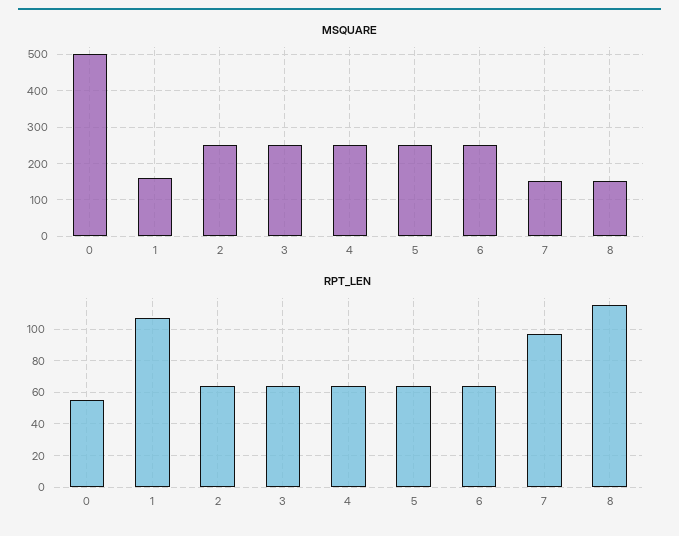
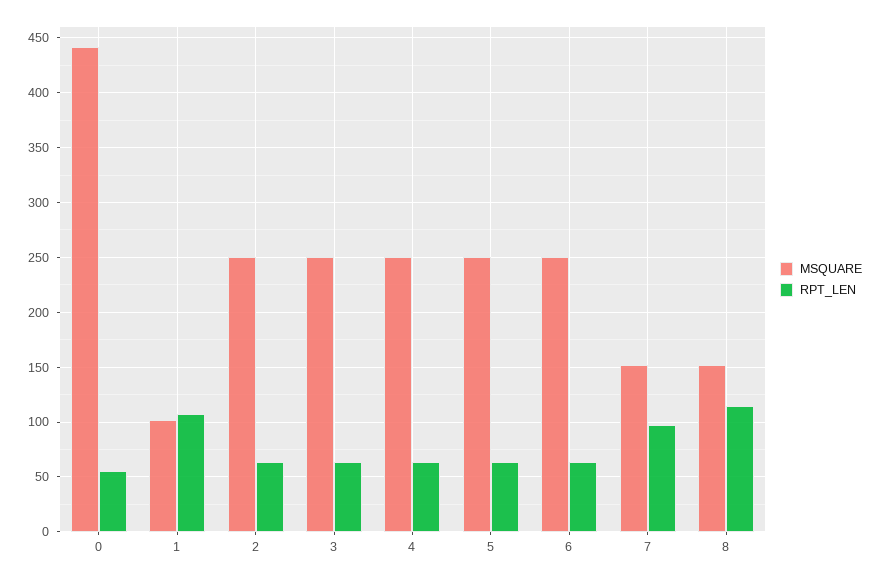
  {
    "MSQUARE": {
-     "0": 500,
+     "0": 440,
-     "1": 160,
+     "1": 100,
      "2": 250,
      "3": 250,
      "4": 250,
      "5": 250,
      "6": 250,
      "7": 150,
      "8": 150
    },
    "RPT_LEN": {
      "0": 55,
      "1": 105,
      "2": 65,
      "3": 65,
      "4": 65,
      "5": 65,
      "6": 65,
      "7": 95,
      "8": 115
    }
  }

